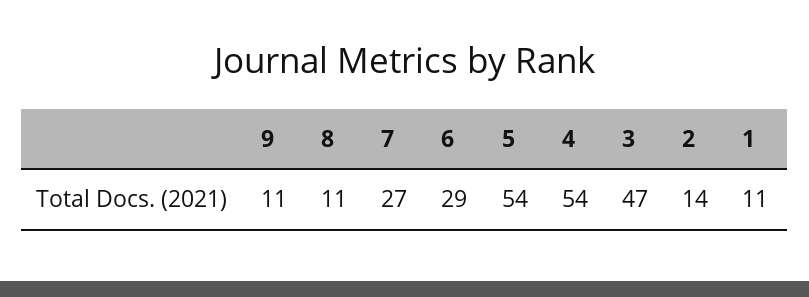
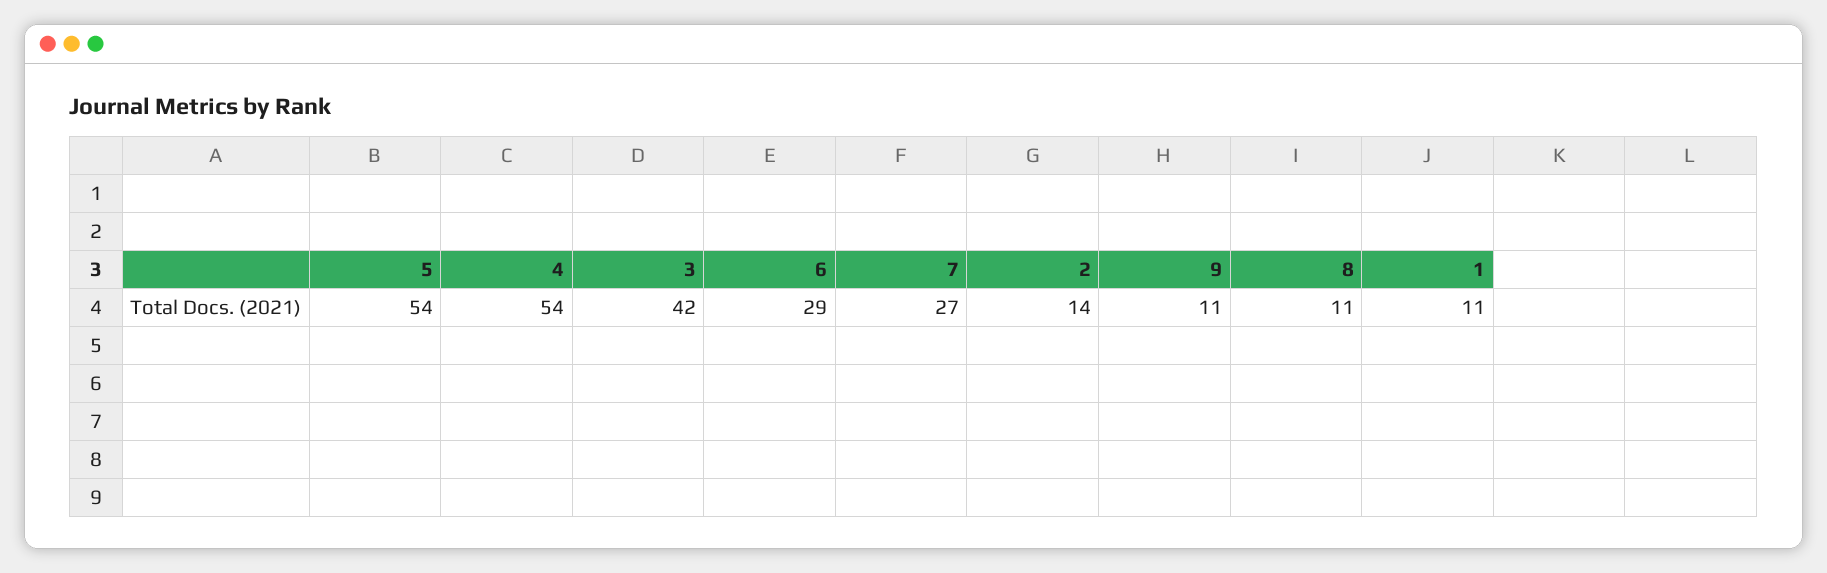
  {
    "9": 11,
    "8": 11,
    "7": 27,
    "6": 29,
    "5": 54,
    "4": 54,
-   "3": 47,
+   "3": 42,
    "2": 14,
    "1": 11
  }

